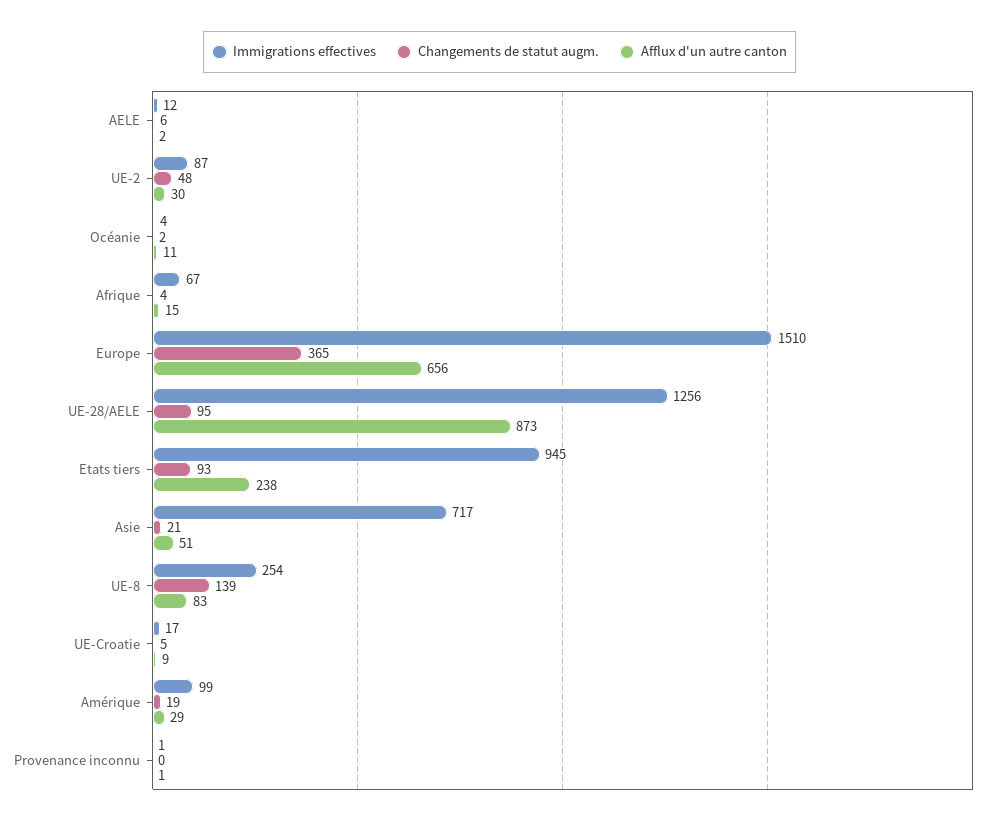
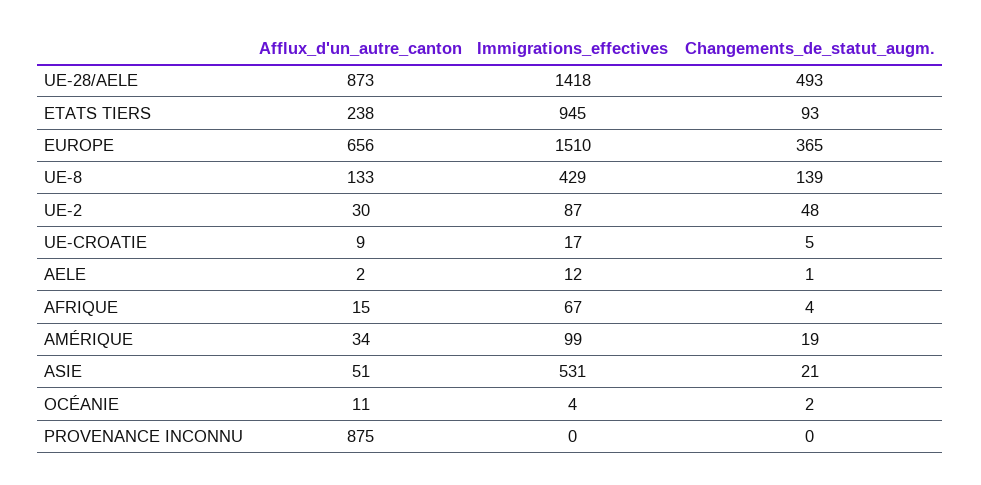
  {
    "Immigrations effectives": {
      "AELE": 12,
      "UE-2": 87,
      "Océanie": 4,
      "Afrique": 67,
      "Europe": 1510,
-     "UE-28/AELE": 1256,
+     "UE-28/AELE": 1418,
      "Etats tiers": 945,
-     "Asie": 717,
+     "Asie": 531,
-     "UE-8": 254,
+     "UE-8": 429,
      "UE-Croatie": 17,
      "Amérique": 99,
-     "Provenance inconnu": 1
+     "Provenance inconnu": 0
    },
    "Changements de statut augm.": {
-     "AELE": 6,
+     "AELE": 1,
      "UE-2": 48,
      "Océanie": 2,
      "Afrique": 4,
      "Europe": 365,
-     "UE-28/AELE": 95,
+     "UE-28/AELE": 493,
      "Etats tiers": 93,
      "Asie": 21,
      "UE-8": 139,
      "UE-Croatie": 5,
      "Amérique": 19,
      "Provenance inconnu": 0
    },
    "Afflux d'un autre canton": {
      "AELE": 2,
      "UE-2": 30,
      "Océanie": 11,
      "Afrique": 15,
      "Europe": 656,
      "UE-28/AELE": 873,
      "Etats tiers": 238,
      "Asie": 51,
-     "UE-8": 83,
+     "UE-8": 133,
      "UE-Croatie": 9,
-     "Amérique": 29,
+     "Amérique": 34,
-     "Provenance inconnu": 1
+     "Provenance inconnu": 875
    }
  }

